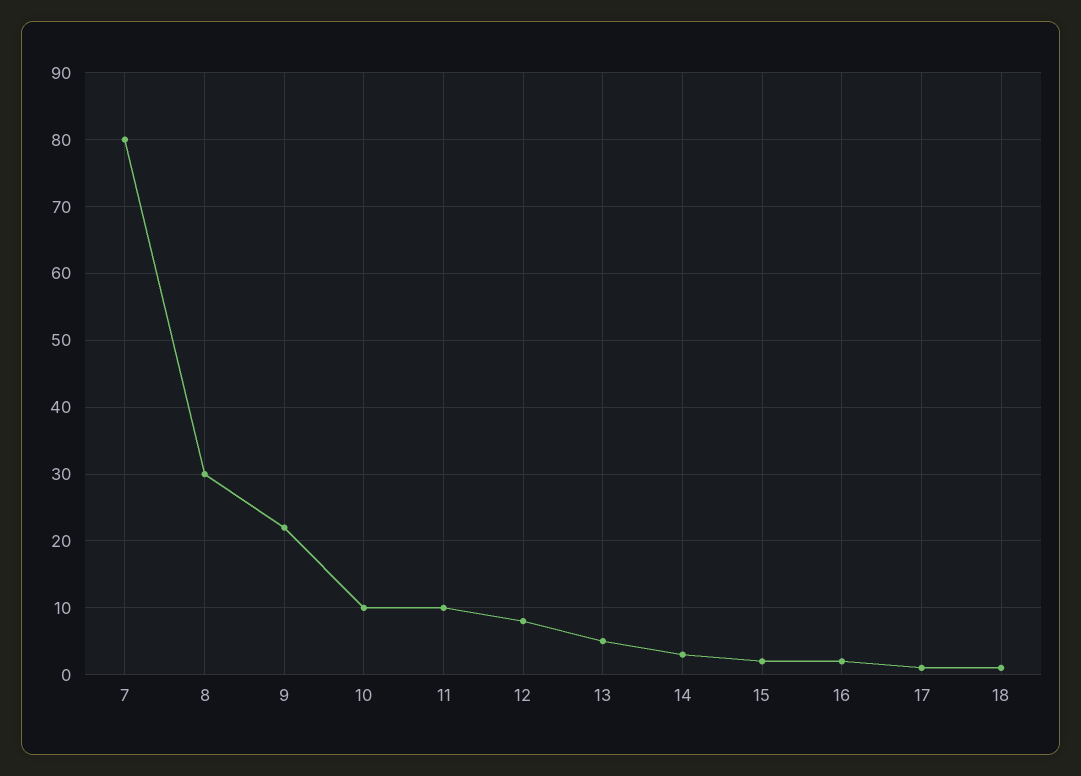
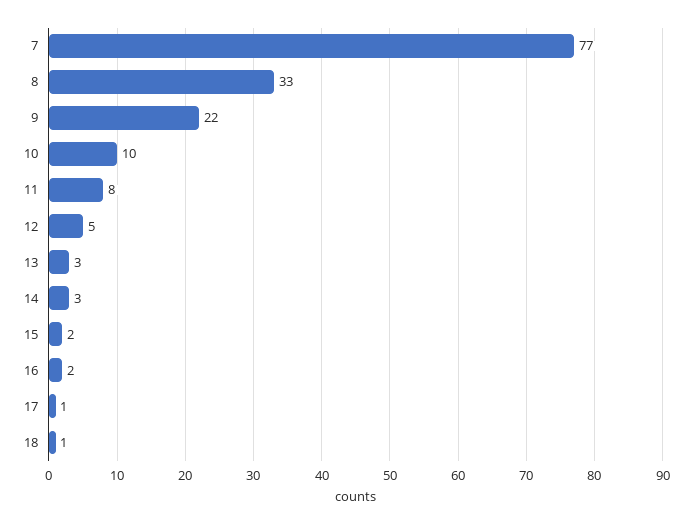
  {
-   "7": 80,
+   "7": 77,
-   "8": 30,
+   "8": 33,
    "9": 22,
    "10": 10,
-   "11": 10,
+   "11": 8,
-   "12": 8,
+   "12": 5,
-   "13": 5,
+   "13": 3,
    "14": 3,
    "15": 2,
    "16": 2,
    "17": 1,
    "18": 1
  }

